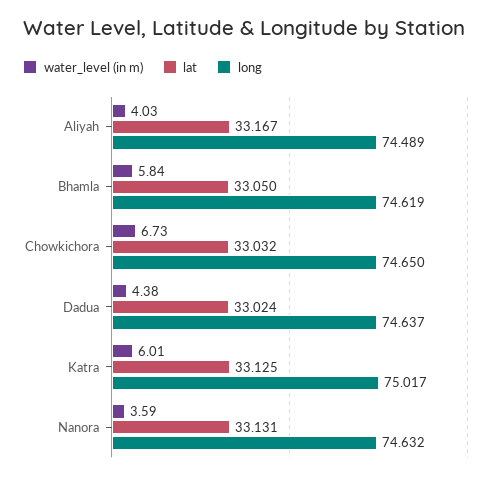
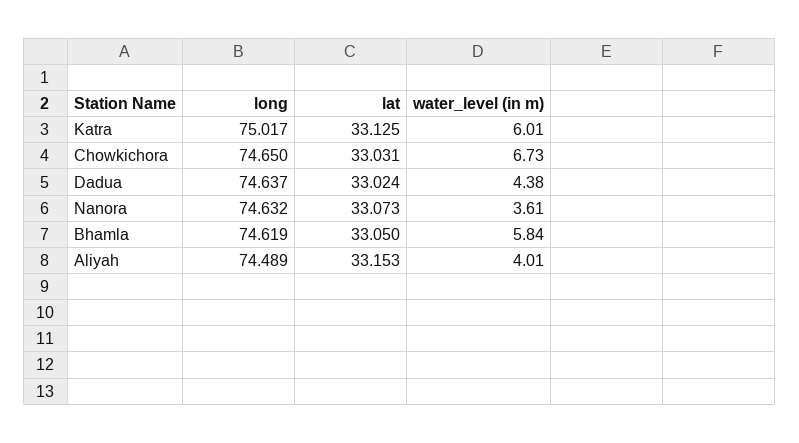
  {
    "water_level (in m)": {
-     "Aliyah": 4.03,
+     "Aliyah": 4.01,
      "Bhamla": 5.84,
      "Chowkichora": 6.73,
      "Dadua": 4.38,
      "Katra": 6.01,
-     "Nanora": 3.59
+     "Nanora": 3.61
    },
    "lat": {
-     "Aliyah": 33.167,
+     "Aliyah": 33.153,
      "Bhamla": 33.05,
-     "Chowkichora": 33.032,
+     "Chowkichora": 33.031,
      "Dadua": 33.024,
      "Katra": 33.125,
-     "Nanora": 33.131
+     "Nanora": 33.073
    },
    "long": {
      "Aliyah": 74.489,
      "Bhamla": 74.619,
      "Chowkichora": 74.65,
      "Dadua": 74.637,
      "Katra": 75.017,
      "Nanora": 74.632
    }
  }

